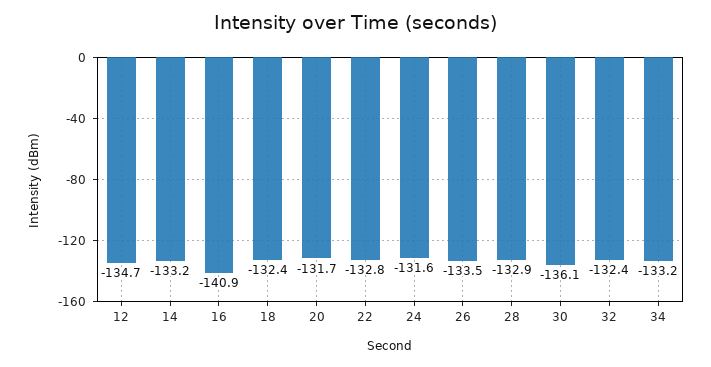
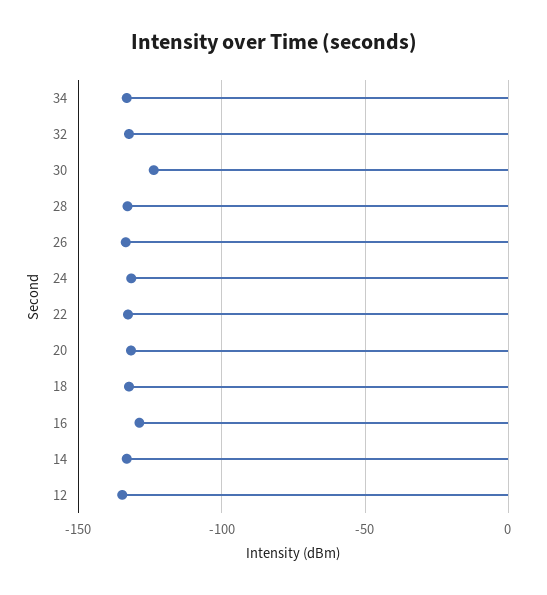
  {
    "12": -134.7,
    "14": -133.2,
-   "16": -140.9,
+   "16": -130,
    "18": -132.4,
    "20": -131.7,
    "22": -132.8,
    "24": -131.6,
    "26": -133.5,
    "28": -132.9,
-   "30": -136.1,
+   "30": -125,
    "32": -132.4,
    "34": -133.2
  }

